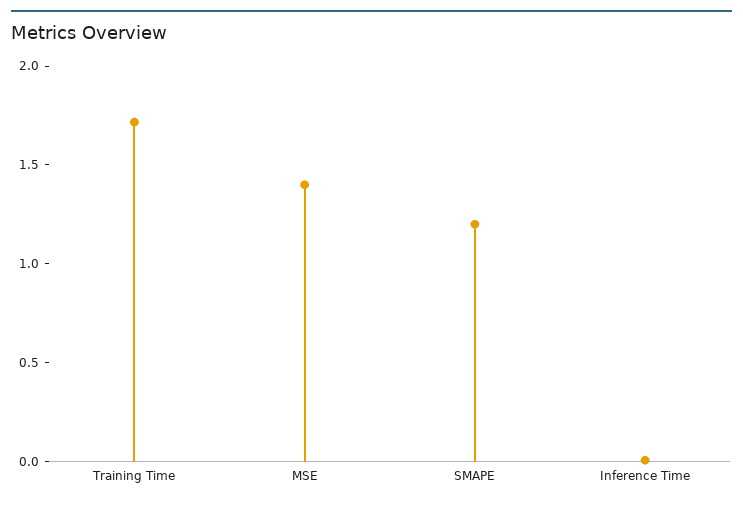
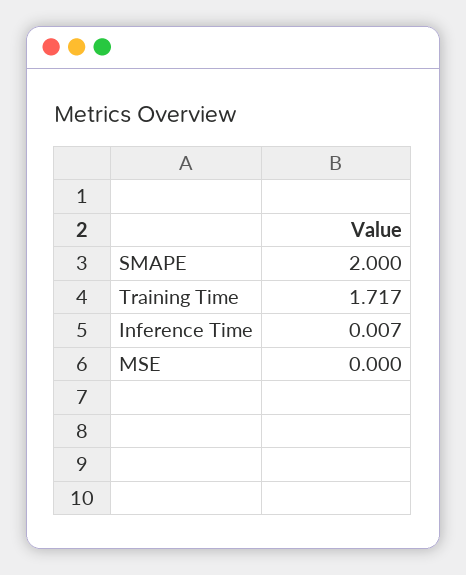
  {
    "Training Time": 1.717,
-   "MSE": 1.4,
+   "MSE": 0,
-   "SMAPE": 1.2,
+   "SMAPE": 2,
    "Inference Time": 0.007
  }

